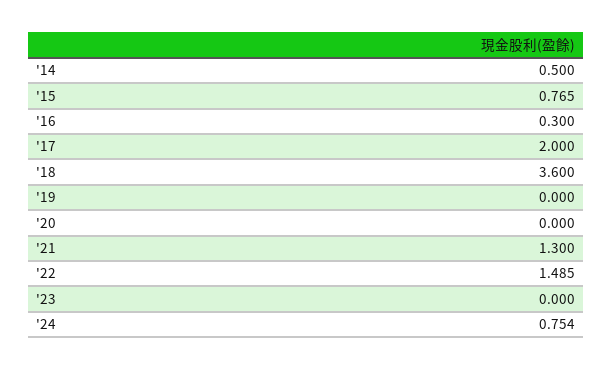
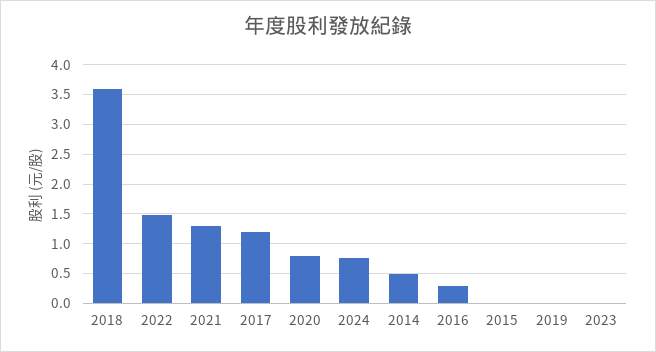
  {
    "'14": 0.5,
-   "'15": 0.765,
+   "'15": 0,
    "'16": 0.3,
-   "'17": 2,
+   "'17": 1.25,
    "'18": 3.6,
    "'19": 0,
-   "'20": 0,
+   "'20": 0.75,
    "'21": 1.3,
    "'22": 1.485,
    "'23": 0,
    "'24": 0.754
  }

